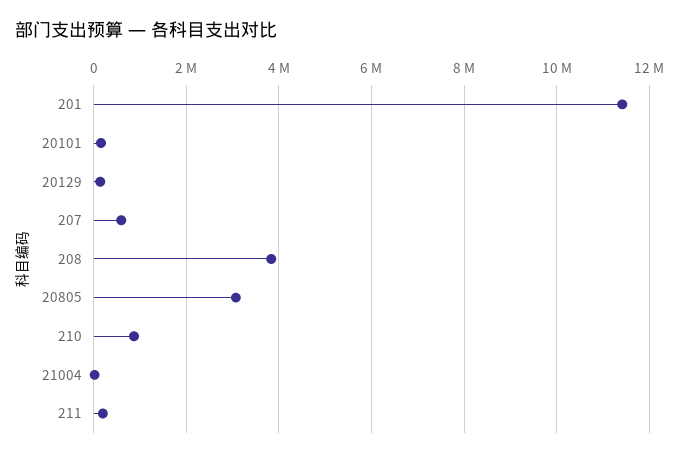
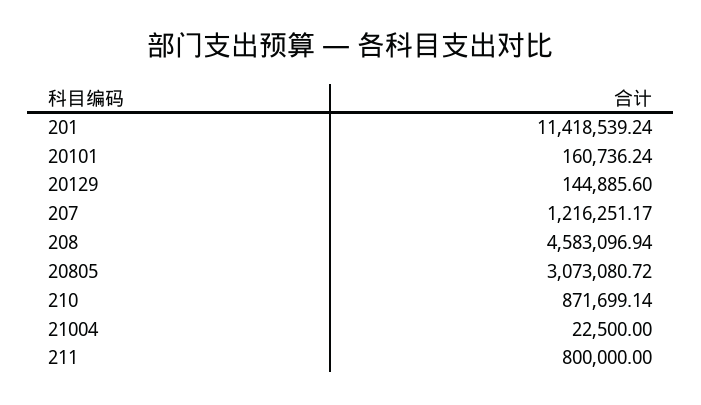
  {
    "201": 11418539.24,
    "20101": 160736.24,
    "20129": 144885.6,
-   "207": 600000,
+   "207": 1216251.17,
-   "208": 3800000,
+   "208": 4583096.94,
    "20805": 3073080.72,
    "210": 871699.14,
    "21004": 22500,
-   "211": 200000
+   "211": 800000
  }

